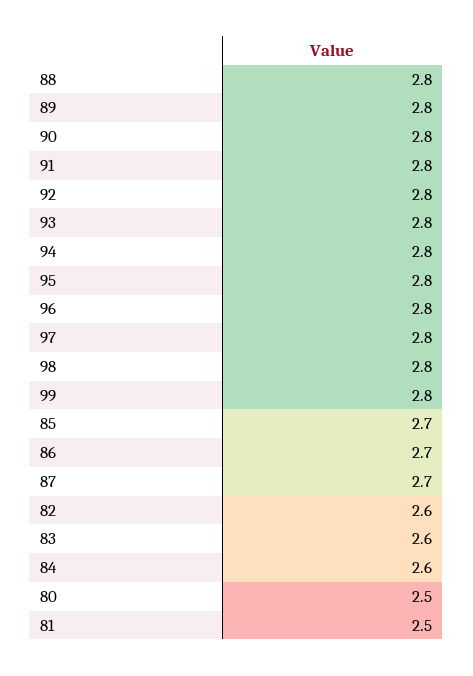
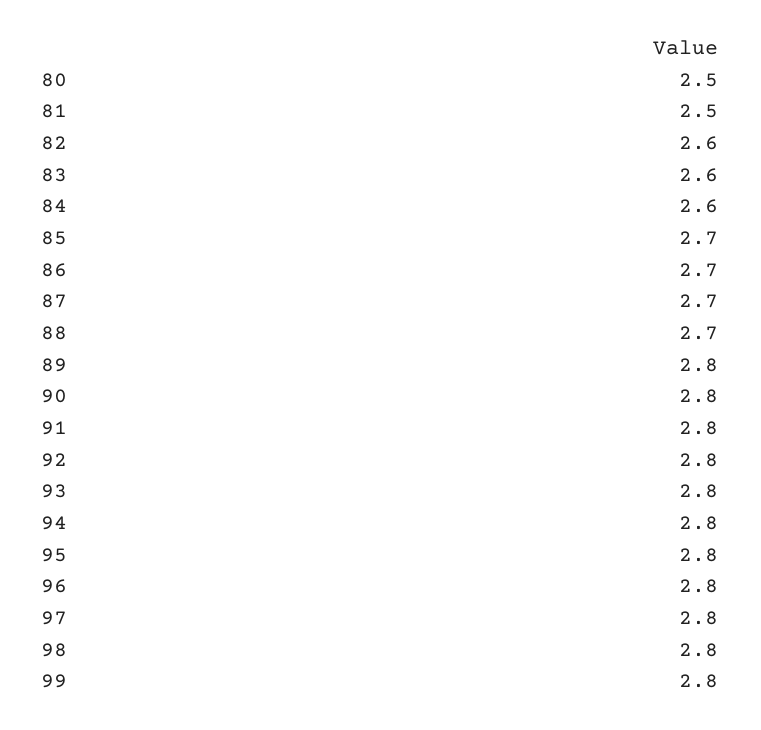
  {
-   "88": 2.8,
+   "88": 2.7,
    "89": 2.8,
    "90": 2.8,
    "91": 2.8,
    "92": 2.8,
    "93": 2.8,
    "94": 2.8,
    "95": 2.8,
    "96": 2.8,
    "97": 2.8,
    "98": 2.8,
    "99": 2.8,
    "85": 2.7,
    "86": 2.7,
    "87": 2.7,
    "82": 2.6,
    "83": 2.6,
    "84": 2.6,
    "80": 2.5,
    "81": 2.5
  }

